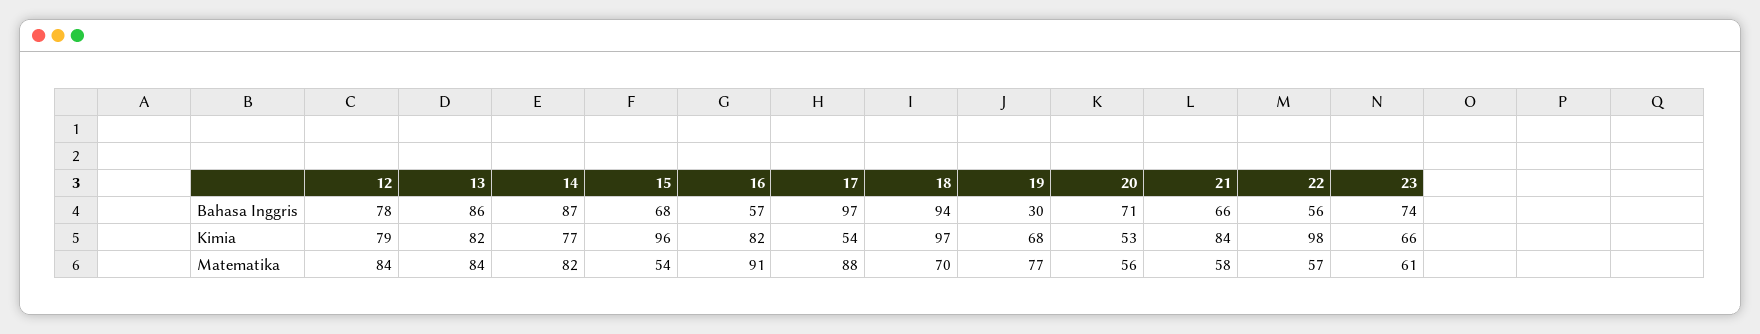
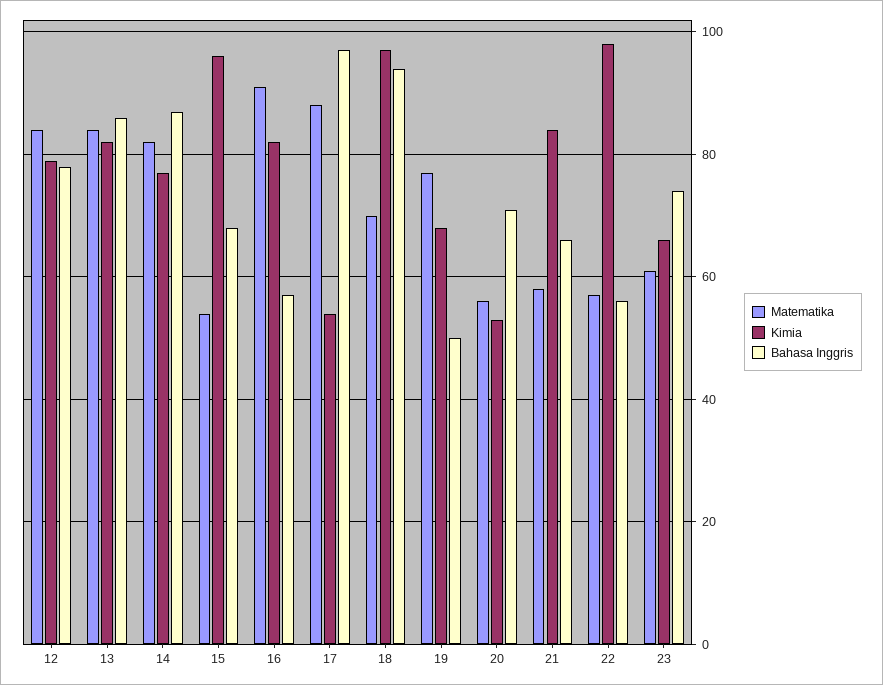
  {
    "Bahasa Inggris": {
      "12": 78,
      "13": 86,
      "14": 87,
      "15": 68,
      "16": 57,
      "17": 97,
      "18": 94,
-     "19": 30,
+     "19": 50,
      "20": 71,
      "21": 66,
      "22": 56,
      "23": 74
    },
    "Kimia": {
      "12": 79,
      "13": 82,
      "14": 77,
      "15": 96,
      "16": 82,
      "17": 54,
      "18": 97,
      "19": 68,
      "20": 53,
      "21": 84,
      "22": 98,
      "23": 66
    },
    "Matematika": {
      "12": 84,
      "13": 84,
      "14": 82,
      "15": 54,
      "16": 91,
      "17": 88,
      "18": 70,
      "19": 77,
      "20": 56,
      "21": 58,
      "22": 57,
      "23": 61
    }
  }

